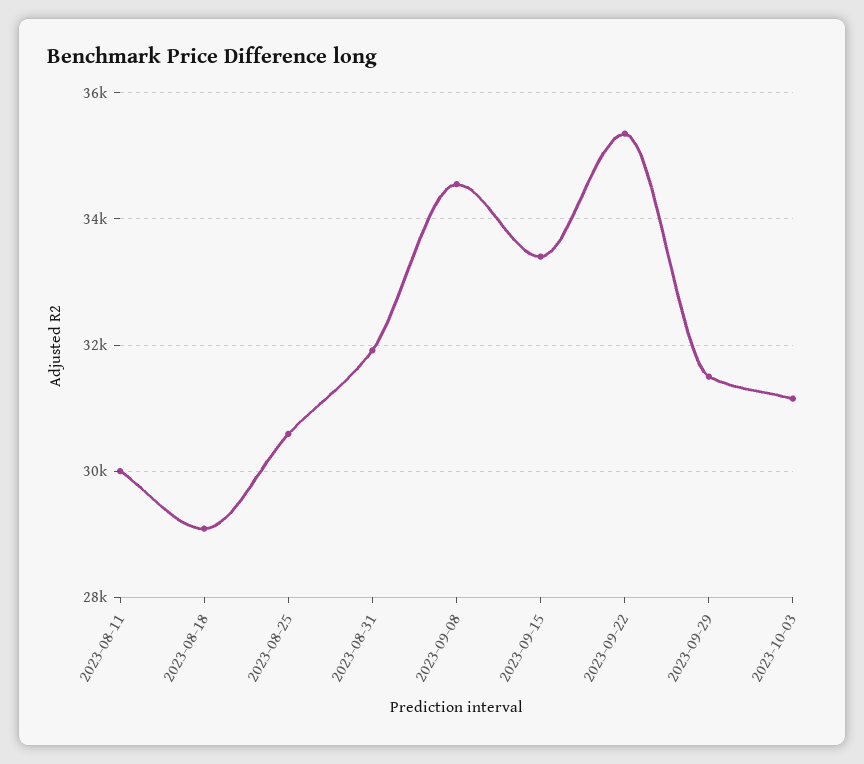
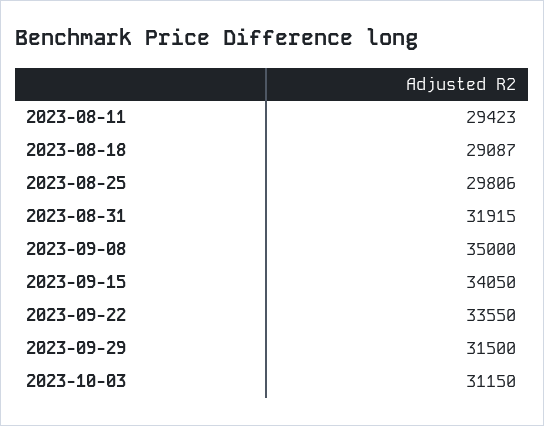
  {
-   "2023-08-11": 30000,
+   "2023-08-11": 29423,
    "2023-08-18": 29087,
-   "2023-08-25": 30600,
+   "2023-08-25": 29806,
    "2023-08-31": 31915,
-   "2023-09-08": 34600,
+   "2023-09-08": 35000,
-   "2023-09-15": 33400,
+   "2023-09-15": 34050,
-   "2023-09-22": 35400,
+   "2023-09-22": 33550,
    "2023-09-29": 31500,
    "2023-10-03": 31150
  }

